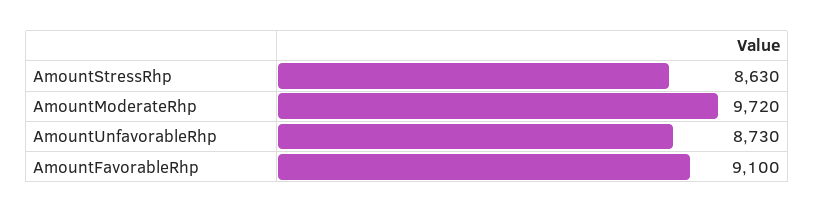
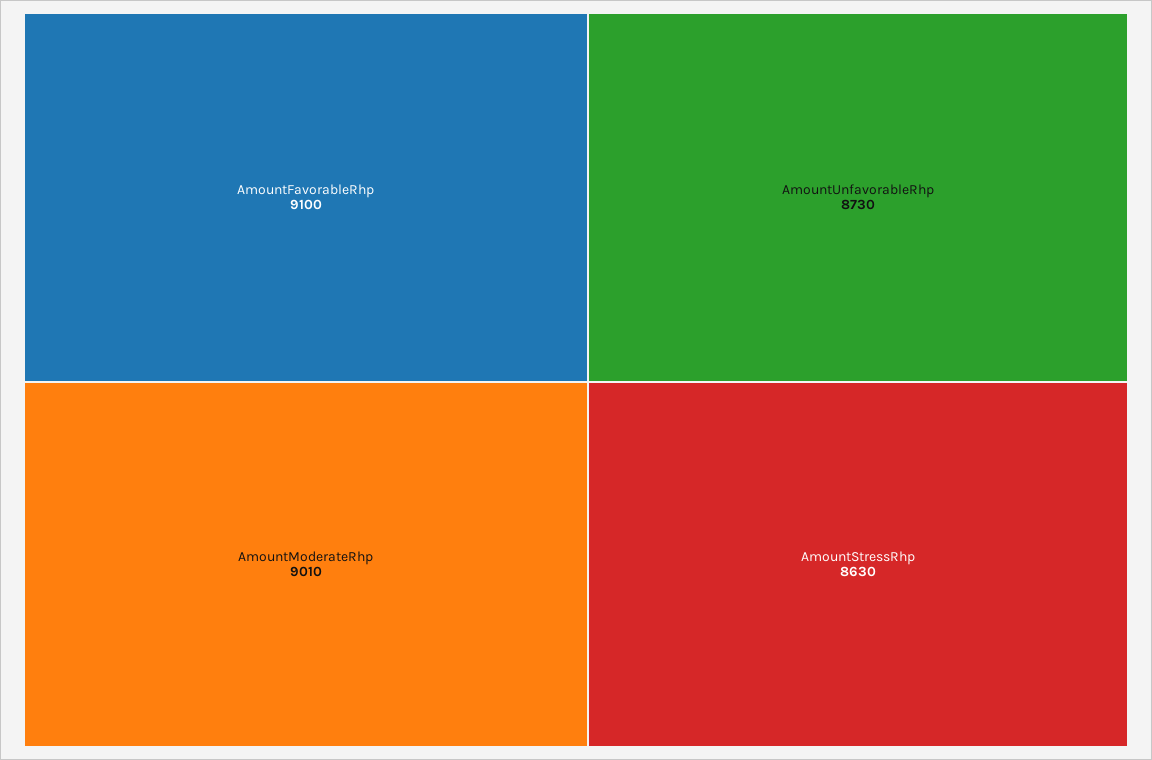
  {
    "AmountStressRhp": 8630,
-   "AmountModerateRhp": 9720,
+   "AmountModerateRhp": 9010,
    "AmountUnfavorableRhp": 8730,
    "AmountFavorableRhp": 9100
  }

